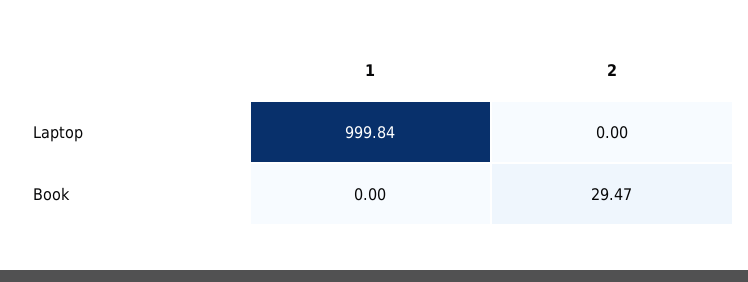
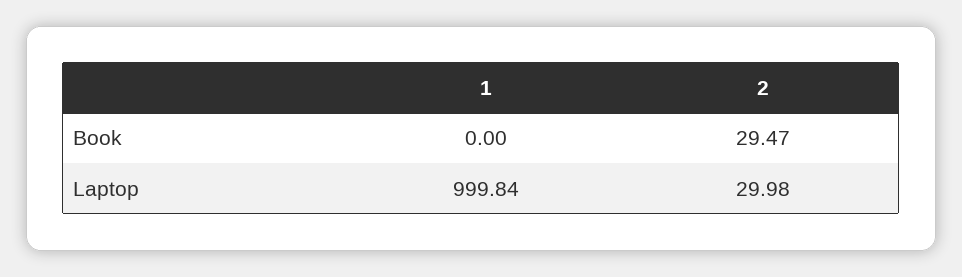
  {
    "1": {
      "Laptop": 999.84,
      "Book": 0
    },
    "2": {
-     "Laptop": 0,
+     "Laptop": 29.98,
      "Book": 29.47
    }
  }

